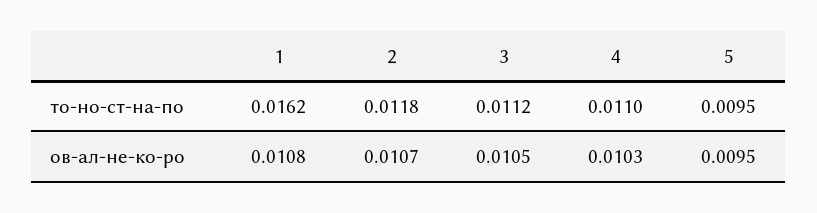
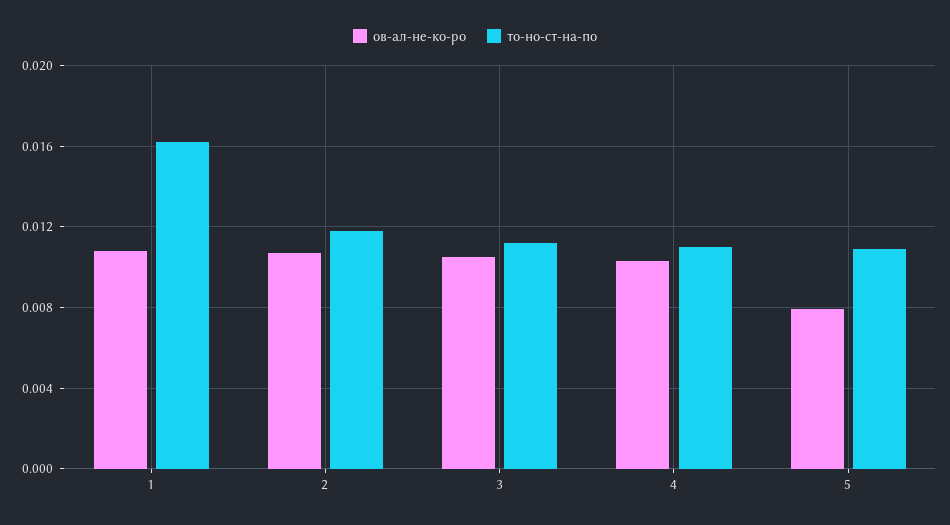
  {
    "то-но-ст-на-по": {
      "1": 0.0162,
      "2": 0.0118,
      "3": 0.0112,
      "4": 0.011,
-     "5": 0.0095
+     "5": 0.011
    },
    "ов-ал-не-ко-ро": {
      "1": 0.0108,
      "2": 0.0107,
      "3": 0.0105,
      "4": 0.0103,
-     "5": 0.0095
+     "5": 0.008
    }
  }

